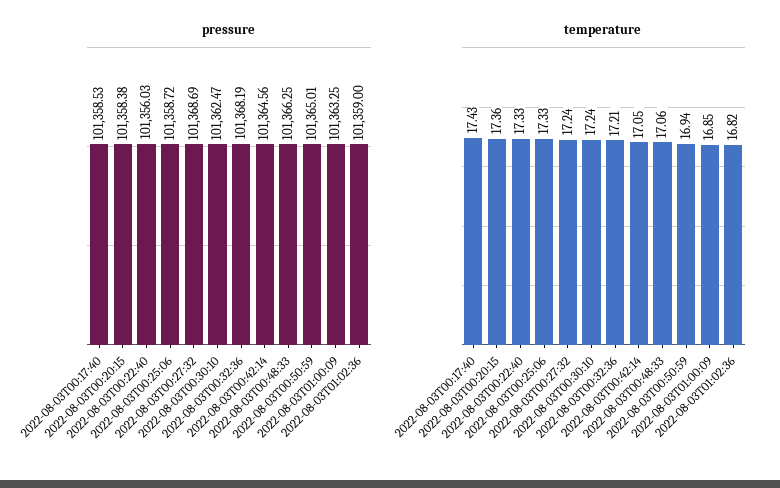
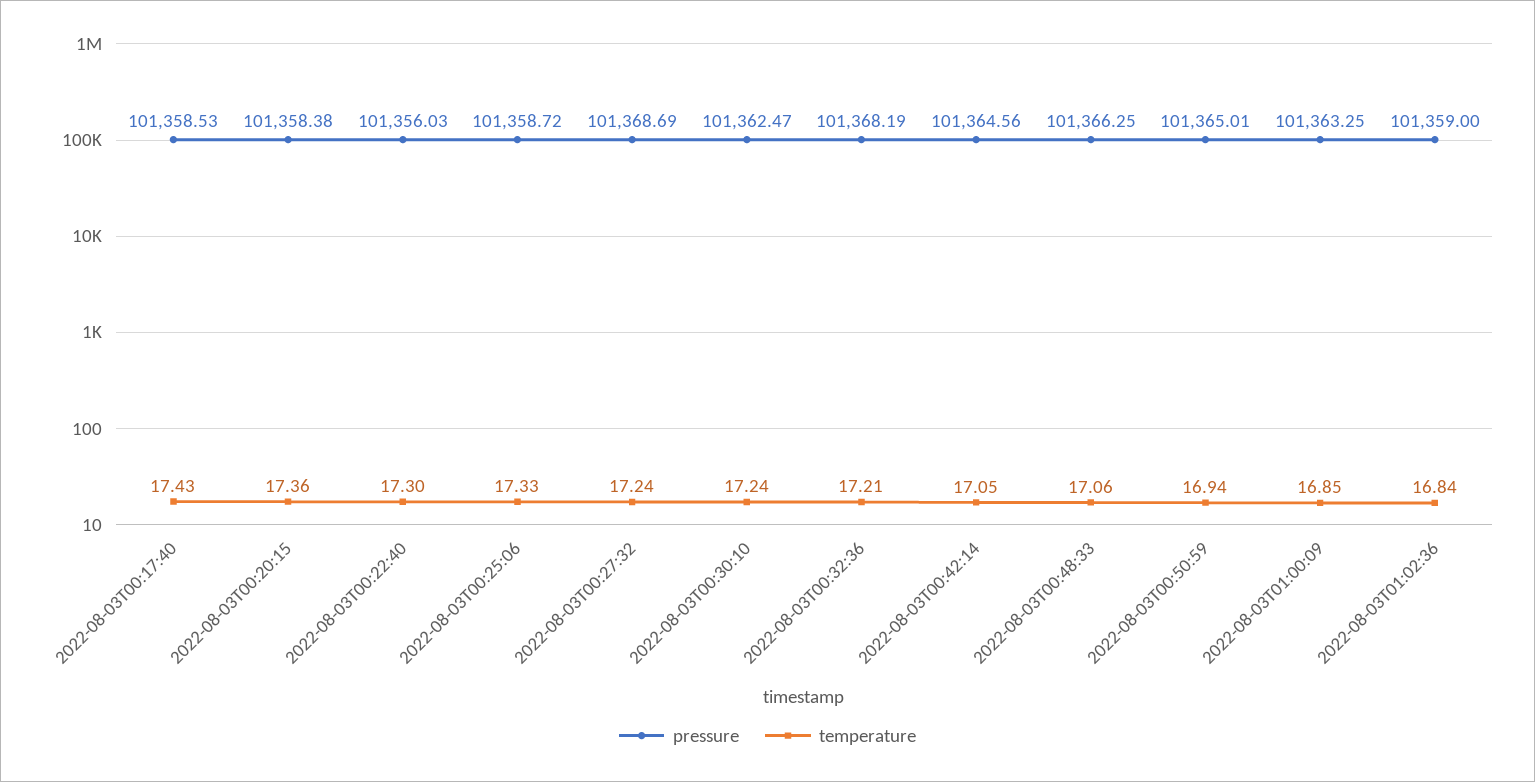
  {
    "pressure": {
      "2022-08-03T00:17:40": 101358.53,
      "2022-08-03T00:20:15": 101358.38,
      "2022-08-03T00:22:40": 101356.03,
      "2022-08-03T00:25:06": 101358.72,
      "2022-08-03T00:27:32": 101368.69,
      "2022-08-03T00:30:10": 101362.47,
      "2022-08-03T00:32:36": 101368.19,
      "2022-08-03T00:42:14": 101364.56,
      "2022-08-03T00:48:33": 101366.25,
      "2022-08-03T00:50:59": 101365.01,
      "2022-08-03T01:00:09": 101363.25,
      "2022-08-03T01:02:36": 101359
    },
    "temperature": {
      "2022-08-03T00:17:40": 17.43,
      "2022-08-03T00:20:15": 17.36,
-     "2022-08-03T00:22:40": 17.33,
+     "2022-08-03T00:22:40": 17.3,
      "2022-08-03T00:25:06": 17.33,
      "2022-08-03T00:27:32": 17.24,
      "2022-08-03T00:30:10": 17.24,
      "2022-08-03T00:32:36": 17.21,
      "2022-08-03T00:42:14": 17.05,
      "2022-08-03T00:48:33": 17.06,
      "2022-08-03T00:50:59": 16.94,
      "2022-08-03T01:00:09": 16.85,
-     "2022-08-03T01:02:36": 16.82
+     "2022-08-03T01:02:36": 16.84
    }
  }

